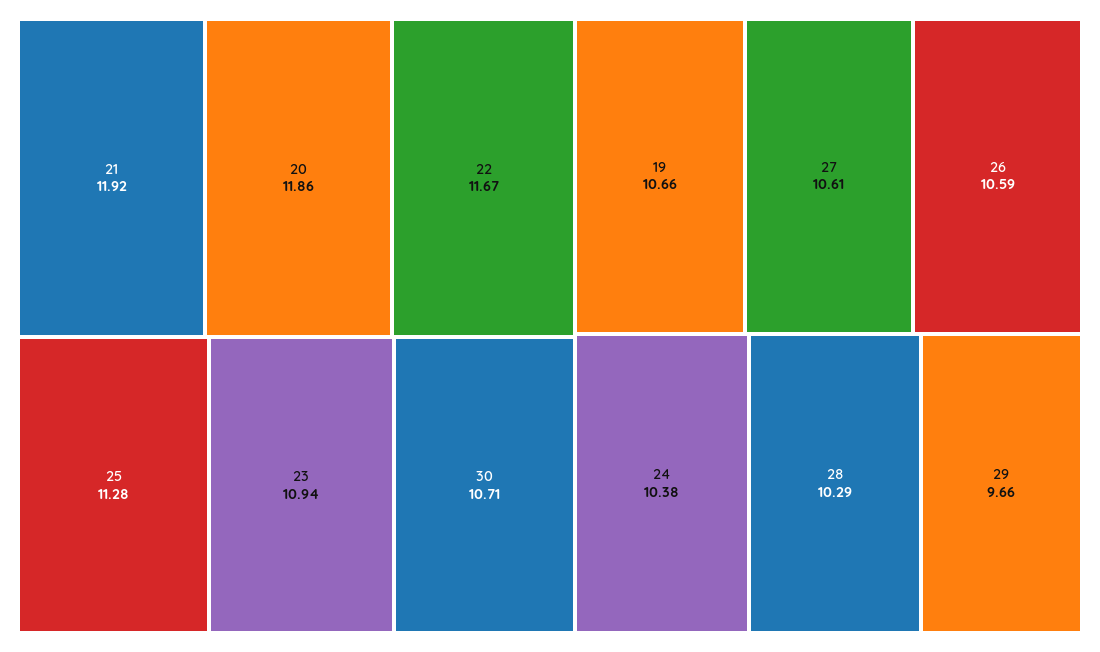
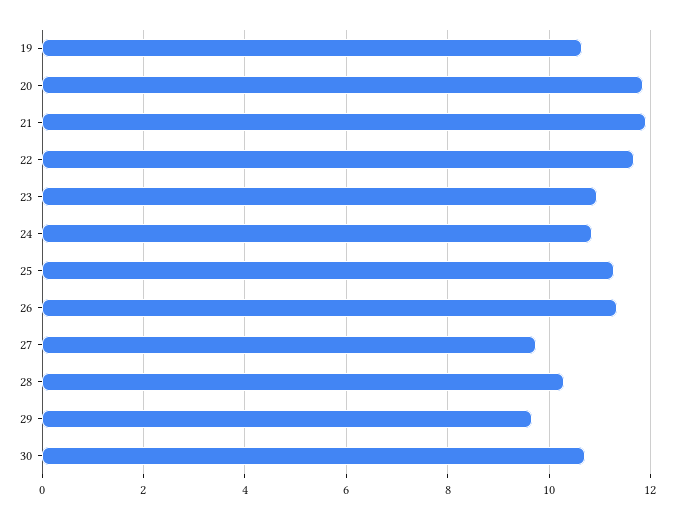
  {
    "21": 11.92,
    "20": 11.86,
    "22": 11.67,
    "25": 11.28,
    "23": 10.94,
    "30": 10.71,
    "19": 10.66,
-   "27": 10.61,
+   "27": 9.8,
-   "26": 10.59,
+   "26": 11.4,
-   "24": 10.38,
+   "24": 10.8,
    "28": 10.29,
    "29": 9.66
  }

